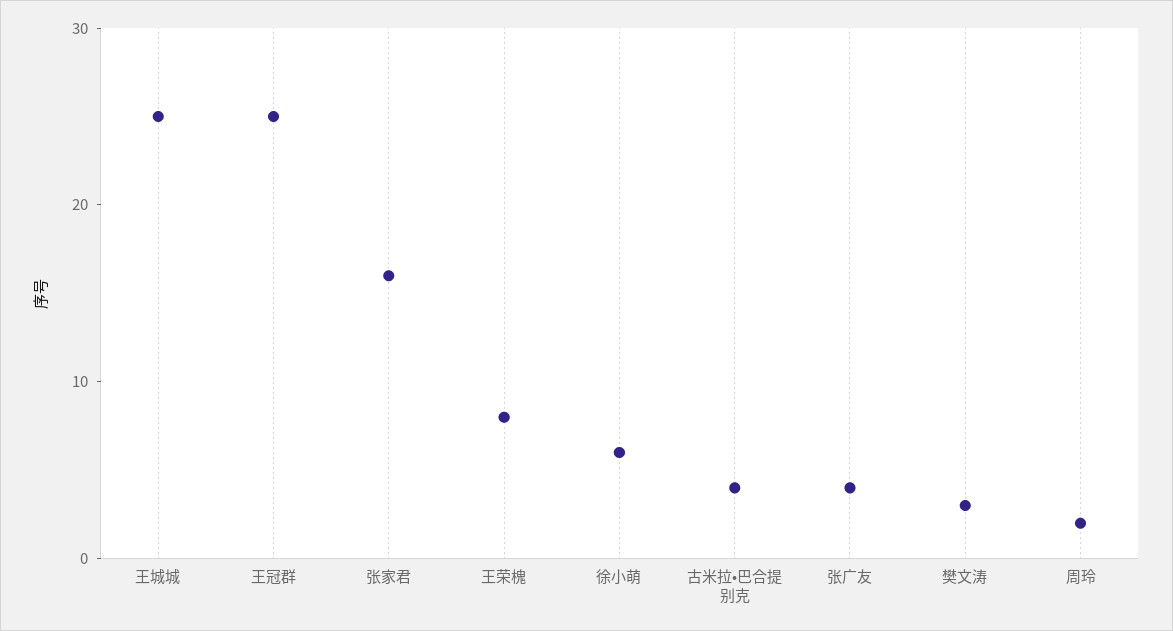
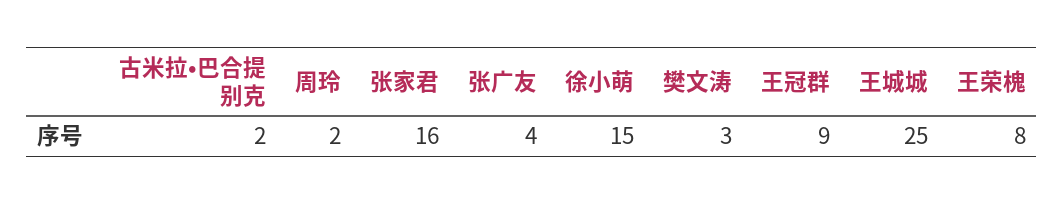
  {
    "王城城": 25,
-   "王冠群": 25,
+   "王冠群": 9,
    "张家君": 16,
    "王荣槐": 8,
-   "徐小萌": 6,
+   "徐小萌": 15,
-   "古米拉•巴合提别克": 4,
+   "古米拉•巴合提别克": 2,
    "张广友": 4,
    "樊文涛": 3,
    "周玲": 2
  }

